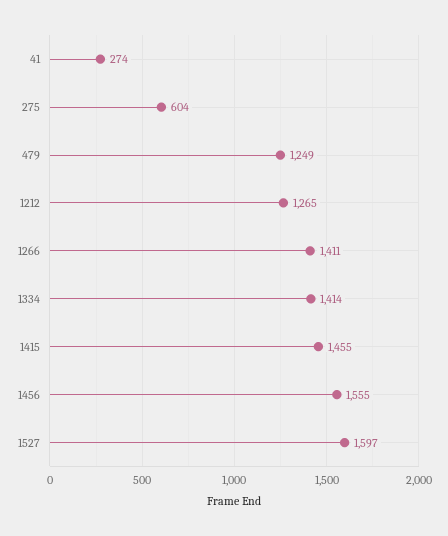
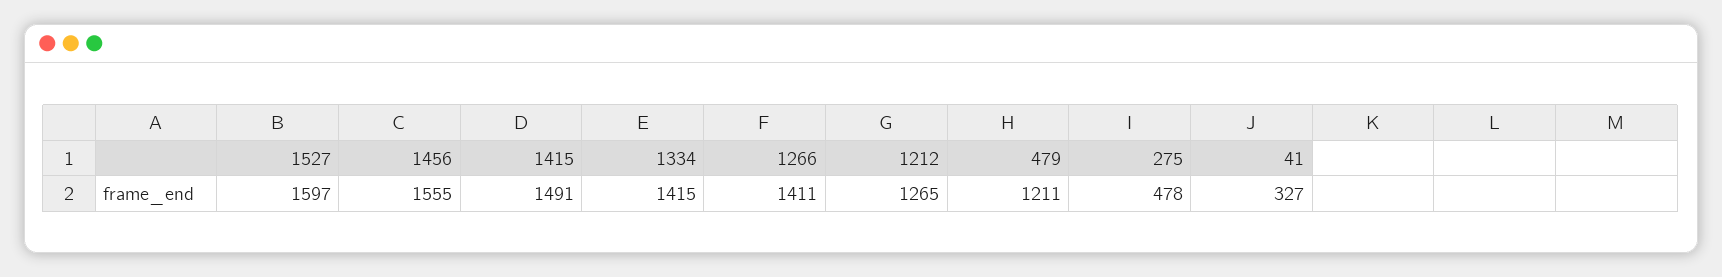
  {
-   "41": 274,
+   "41": 327,
-   "275": 604,
+   "275": 478,
-   "479": 1249,
+   "479": 1211,
    "1212": 1265,
    "1266": 1411,
-   "1334": 1414,
+   "1334": 1415,
-   "1415": 1455,
+   "1415": 1491,
    "1456": 1555,
    "1527": 1597
  }

